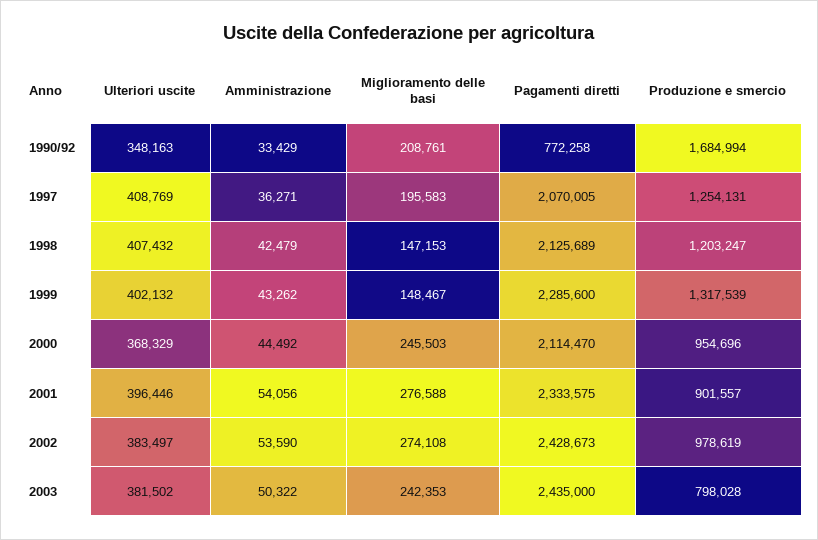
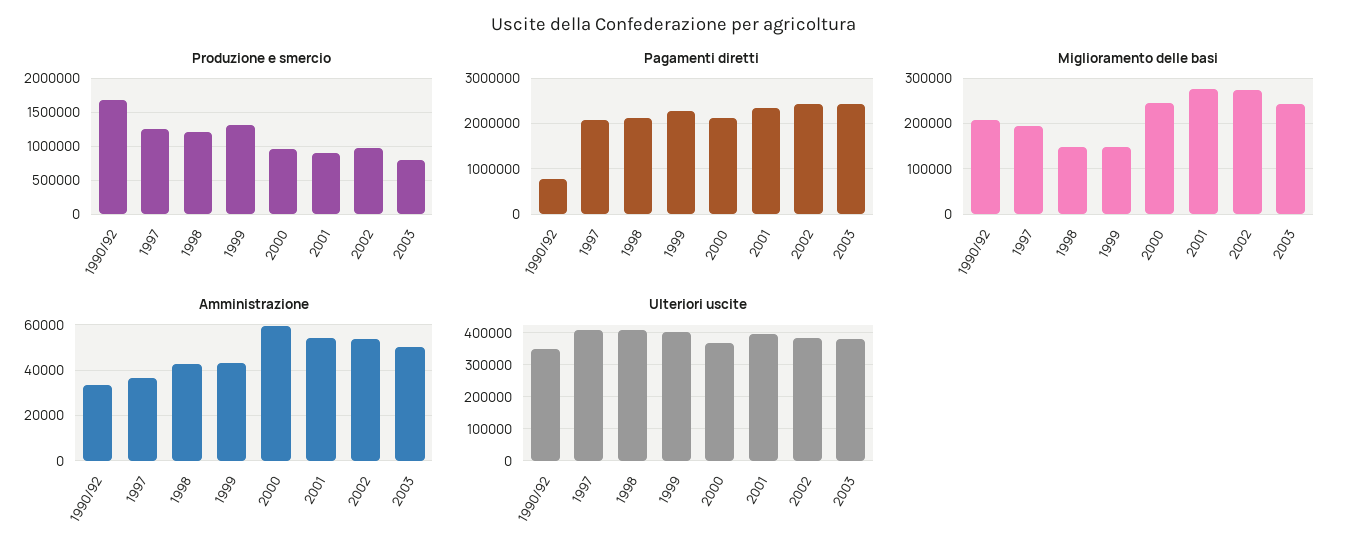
  {
    "Ulteriori uscite": {
      "1990/92": 348163,
      "1997": 408769,
      "1998": 407432,
      "1999": 402132,
      "2000": 368329,
      "2001": 396446,
      "2002": 383497,
      "2003": 381502
    },
    "Amministrazione": {
      "1990/92": 33429,
      "1997": 36271,
      "1998": 42479,
      "1999": 43262,
-     "2000": 44492,
+     "2000": 60000,
      "2001": 54056,
      "2002": 53590,
      "2003": 50322
    },
    "Miglioramento delle basi": {
      "1990/92": 208761,
      "1997": 195583,
      "1998": 147153,
      "1999": 148467,
      "2000": 245503,
      "2001": 276588,
      "2002": 274108,
      "2003": 242353
    },
    "Pagamenti diretti": {
      "1990/92": 772258,
      "1997": 2070005,
      "1998": 2125689,
      "1999": 2285600,
      "2000": 2114470,
      "2001": 2333575,
      "2002": 2428673,
      "2003": 2435000
    },
    "Produzione e smercio": {
      "1990/92": 1684994,
      "1997": 1254131,
      "1998": 1203247,
      "1999": 1317539,
      "2000": 954696,
      "2001": 901557,
      "2002": 978619,
      "2003": 798028
    }
  }

